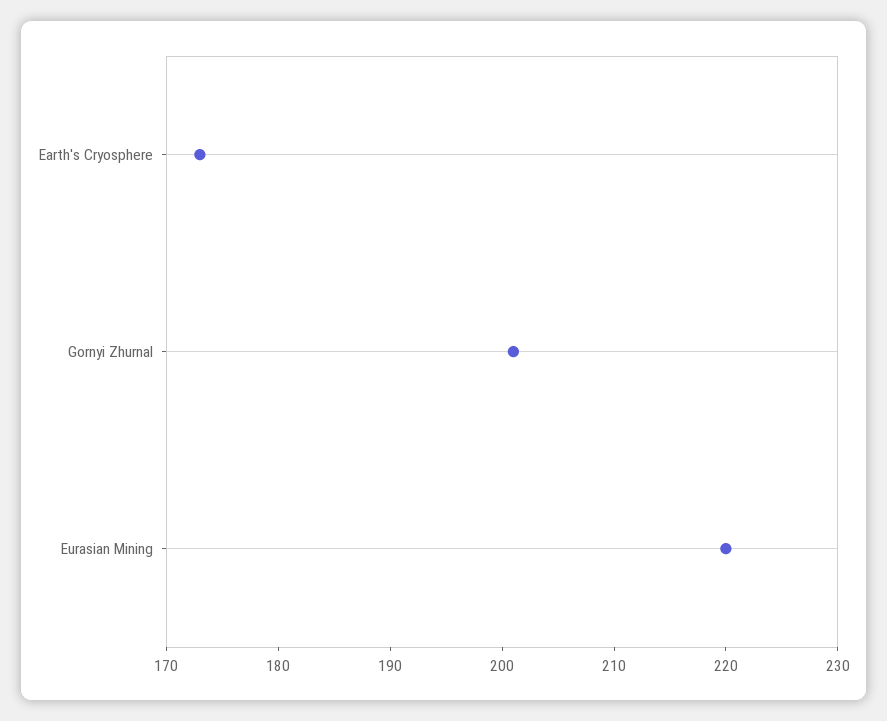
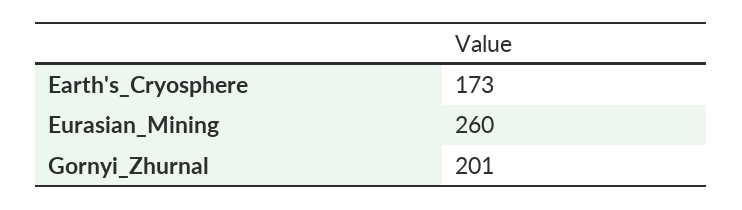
  {
    "Earth's Cryosphere": 173,
    "Gornyi Zhurnal": 201,
-   "Eurasian Mining": 220
+   "Eurasian Mining": 260
  }

